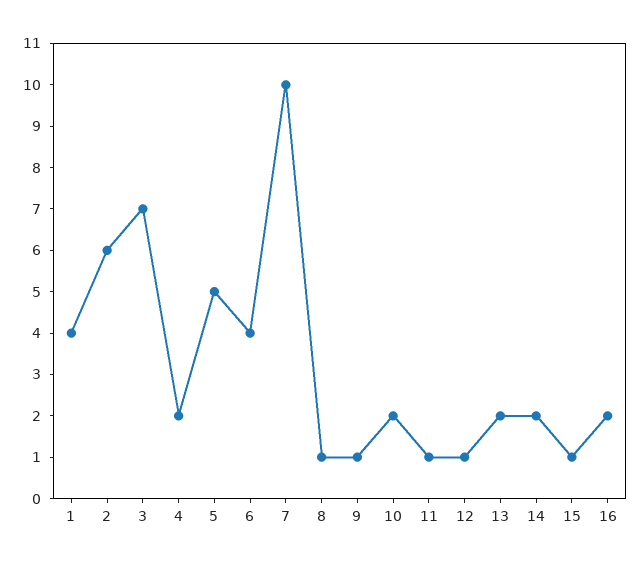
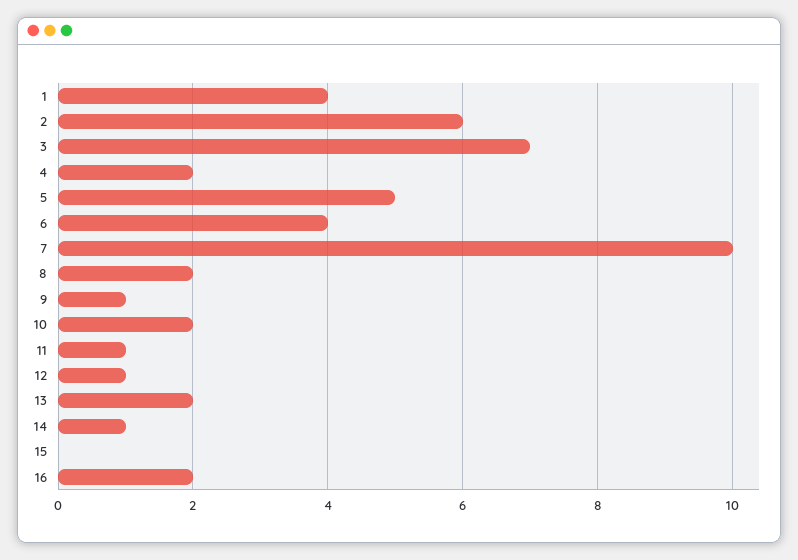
  {
    "1": 4,
    "2": 6,
    "3": 7,
    "4": 2,
    "5": 5,
    "6": 4,
    "7": 10,
-   "8": 1,
+   "8": 2,
    "9": 1,
    "10": 2,
    "11": 1,
    "12": 1,
    "13": 2,
-   "14": 2,
+   "14": 1,
-   "15": 1,
+   "15": 0,
    "16": 2
  }

